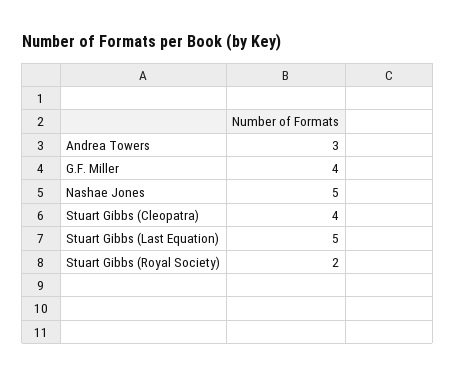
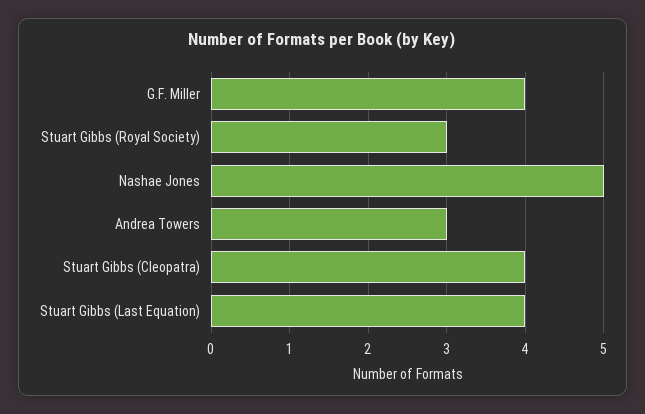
  {
    "Andrea Towers": 3,
    "G.F. Miller": 4,
    "Nashae Jones": 5,
    "Stuart Gibbs (Cleopatra)": 4,
-   "Stuart Gibbs (Last Equation)": 5,
+   "Stuart Gibbs (Last Equation)": 4,
-   "Stuart Gibbs (Royal Society)": 2
+   "Stuart Gibbs (Royal Society)": 3
  }

